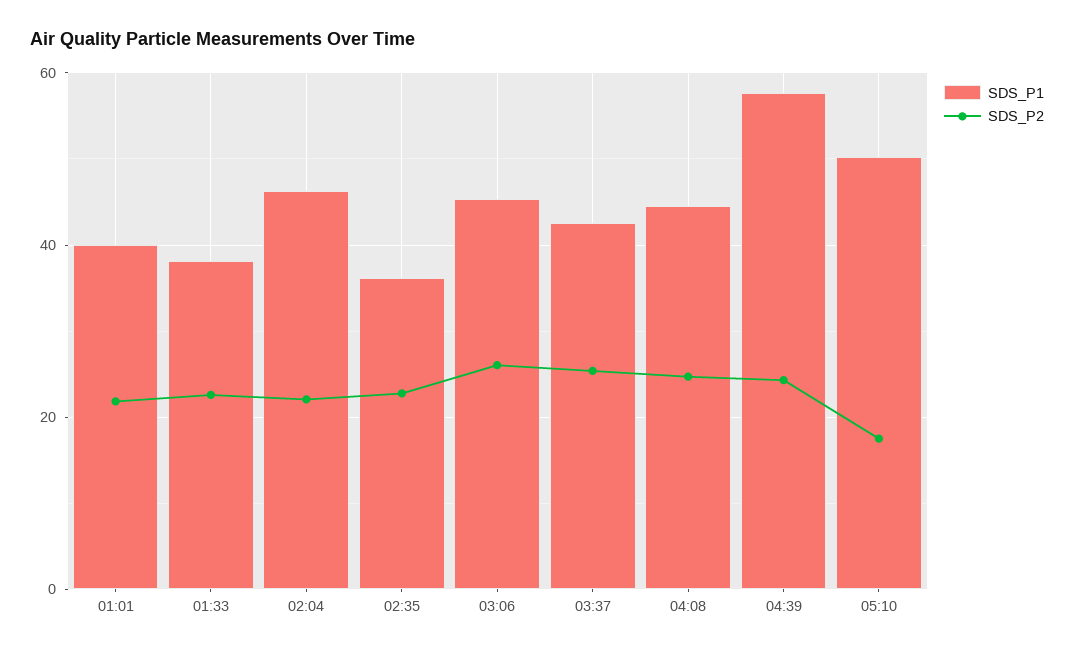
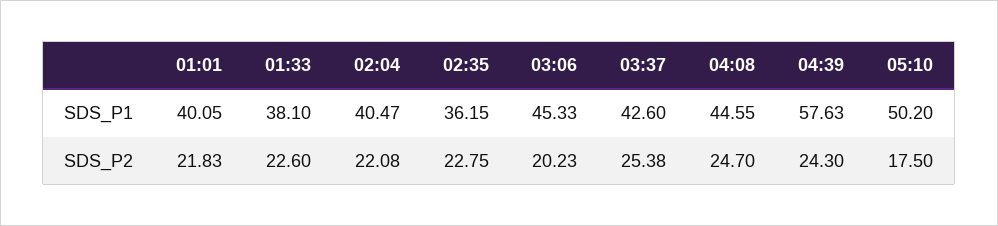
  {
    "SDS_P1": {
      "01:01": 40.05,
      "01:33": 38.1,
-     "02:04": 46,
+     "02:04": 40.47,
      "02:35": 36.15,
      "03:06": 45.33,
      "03:37": 42.6,
      "04:08": 44.55,
      "04:39": 57.63,
      "05:10": 50.2
    },
    "SDS_P2": {
      "01:01": 21.83,
      "01:33": 22.6,
      "02:04": 22.08,
      "02:35": 22.75,
-     "03:06": 26,
+     "03:06": 20.23,
      "03:37": 25.38,
      "04:08": 24.7,
      "04:39": 24.3,
      "05:10": 17.5
    }
  }

